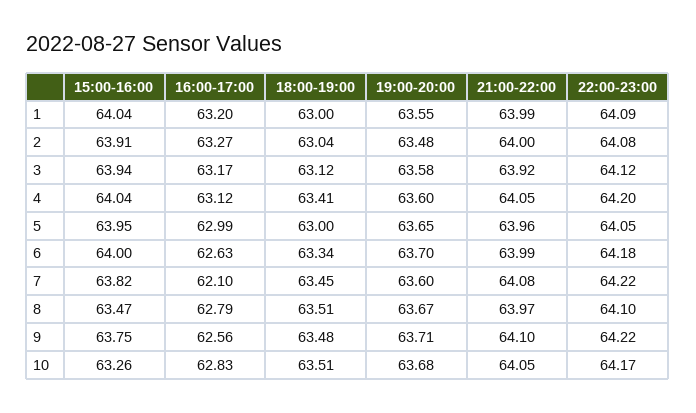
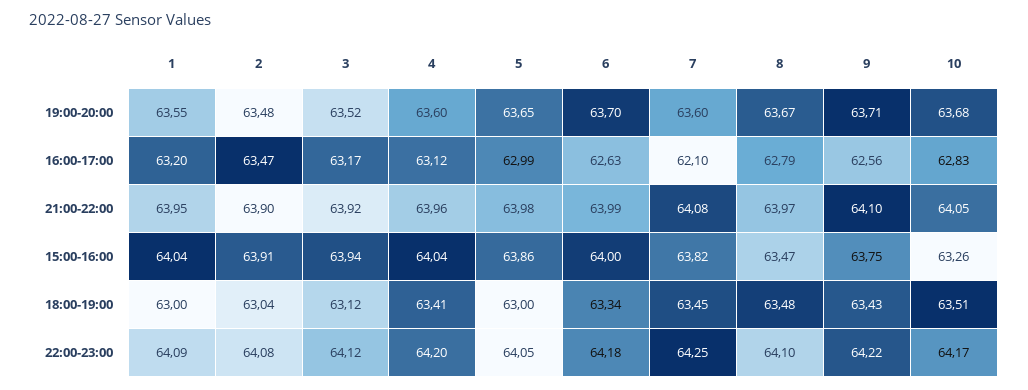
  {
    "15:00-16:00": {
      "1": 64.04,
      "2": 63.91,
      "3": 63.94,
      "4": 64.04,
-     "5": 63.95,
+     "5": 63.86,
      "6": 64,
      "7": 63.82,
      "8": 63.47,
      "9": 63.75,
      "10": 63.26
    },
    "16:00-17:00": {
      "1": 63.2,
-     "2": 63.27,
+     "2": 63.47,
      "3": 63.17,
      "4": 63.12,
      "5": 62.99,
      "6": 62.63,
      "7": 62.1,
      "8": 62.79,
      "9": 62.56,
      "10": 62.83
    },
    "18:00-19:00": {
      "1": 63,
      "2": 63.04,
      "3": 63.12,
      "4": 63.41,
      "5": 63,
      "6": 63.34,
      "7": 63.45,
-     "8": 63.51,
+     "8": 63.48,
-     "9": 63.48,
+     "9": 63.43,
      "10": 63.51
    },
    "19:00-20:00": {
      "1": 63.55,
      "2": 63.48,
-     "3": 63.58,
+     "3": 63.52,
      "4": 63.6,
      "5": 63.65,
      "6": 63.7,
      "7": 63.6,
      "8": 63.67,
      "9": 63.71,
      "10": 63.68
    },
    "21:00-22:00": {
-     "1": 63.99,
+     "1": 63.95,
-     "2": 64,
+     "2": 63.9,
      "3": 63.92,
-     "4": 64.05,
+     "4": 63.96,
-     "5": 63.96,
+     "5": 63.98,
      "6": 63.99,
      "7": 64.08,
      "8": 63.97,
      "9": 64.1,
      "10": 64.05
    },
    "22:00-23:00": {
      "1": 64.09,
      "2": 64.08,
      "3": 64.12,
      "4": 64.2,
      "5": 64.05,
      "6": 64.18,
-     "7": 64.22,
+     "7": 64.25,
      "8": 64.1,
      "9": 64.22,
      "10": 64.17
    }
  }

